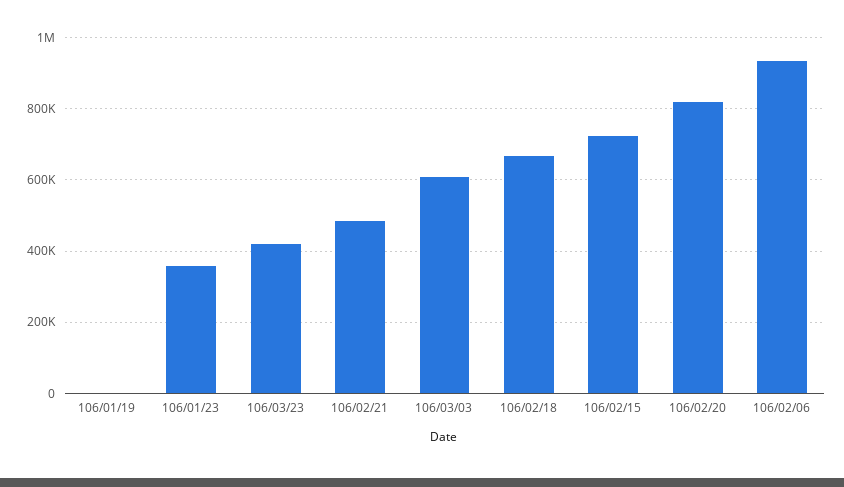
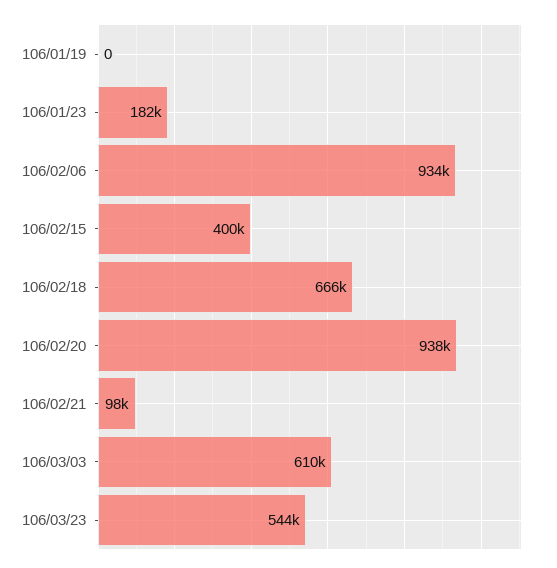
  {
    "106/01/19": 0,
-   "106/01/23": 360000,
+   "106/01/23": 182000,
-   "106/03/23": 420000,
+   "106/03/23": 544000,
-   "106/02/21": 480000,
+   "106/02/21": 98000,
    "106/03/03": 610000,
    "106/02/18": 666000,
-   "106/02/15": 720000,
+   "106/02/15": 400000,
-   "106/02/20": 820000,
+   "106/02/20": 938000,
    "106/02/06": 934000
  }

